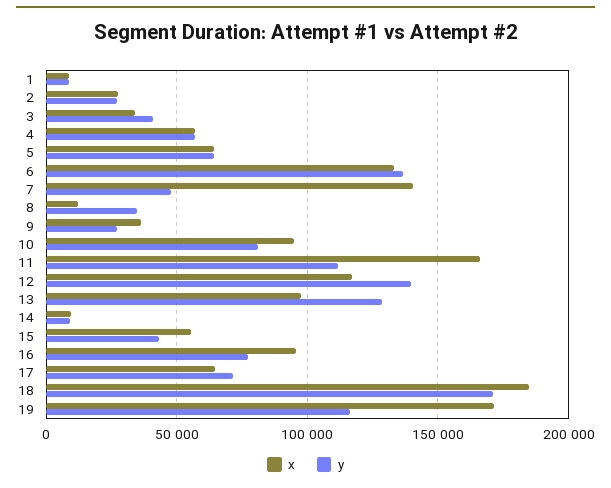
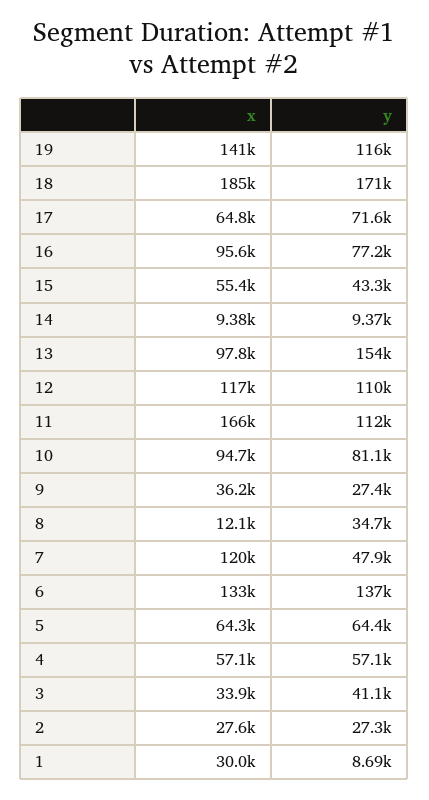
  {
    "x": {
-     "1": 10000,
+     "1": 30000,
      "2": 27600,
      "3": 33900,
      "4": 57100,
      "5": 64300,
      "6": 133000,
-     "7": 140000,
+     "7": 120000,
      "8": 12100,
      "9": 36200,
      "10": 94700,
      "11": 166000,
      "12": 117000,
      "13": 97800,
      "14": 9380,
      "15": 55400,
      "16": 95600,
      "17": 64800,
      "18": 185000,
-     "19": 170000
+     "19": 141000
    },
    "y": {
      "1": 8690,
      "2": 27300,
      "3": 41100,
      "4": 57100,
      "5": 64400,
      "6": 137000,
      "7": 47900,
      "8": 34700,
      "9": 27400,
      "10": 81100,
      "11": 112000,
-     "12": 140000,
+     "12": 110000,
-     "13": 130000,
+     "13": 154000,
      "14": 9370,
      "15": 43300,
      "16": 77200,
      "17": 71600,
      "18": 171000,
      "19": 116000
    }
  }

